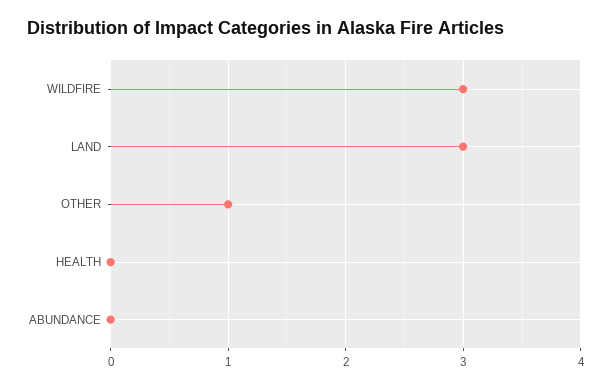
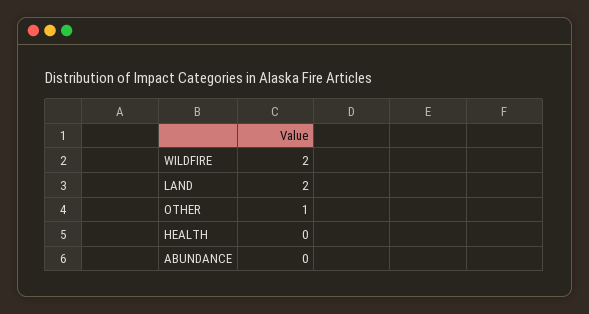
  {
-   "WILDFIRE": 3,
+   "WILDFIRE": 2,
-   "LAND": 3,
+   "LAND": 2,
    "OTHER": 1,
    "HEALTH": 0,
    "ABUNDANCE": 0
  }

